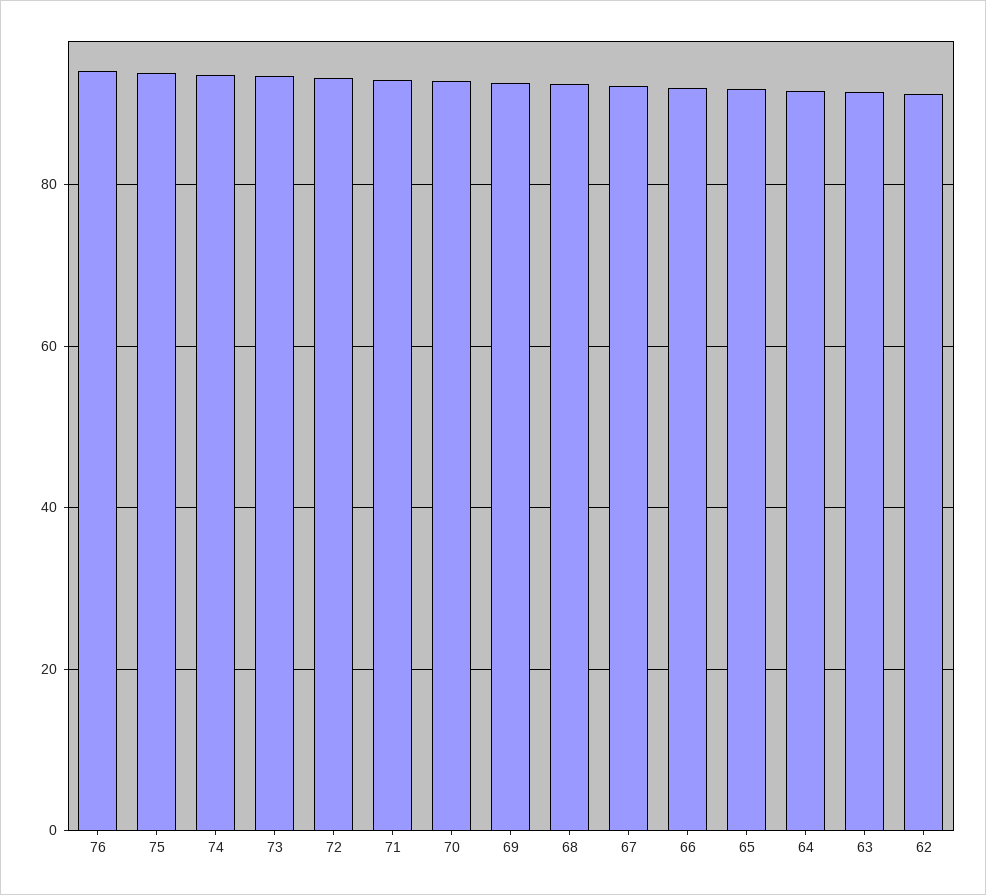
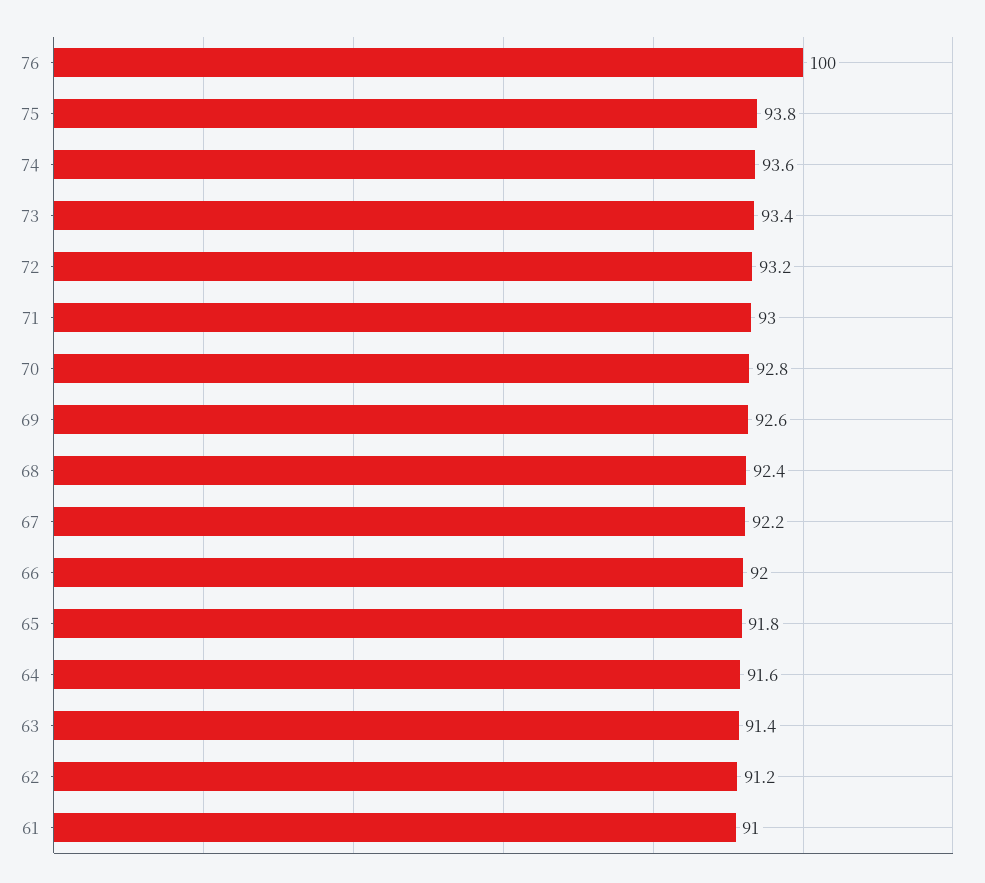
  {
-   "76": 94,
+   "76": 100,
    "75": 93.8,
    "74": 93.6,
    "73": 93.4,
    "72": 93.2,
    "71": 93,
    "70": 92.8,
    "69": 92.6,
    "68": 92.4,
    "67": 92.2,
    "66": 92,
    "65": 91.8,
    "64": 91.6,
    "63": 91.4,
-   "62": 91.2
+   "62": 91.2,
+   "61": 91
  }

